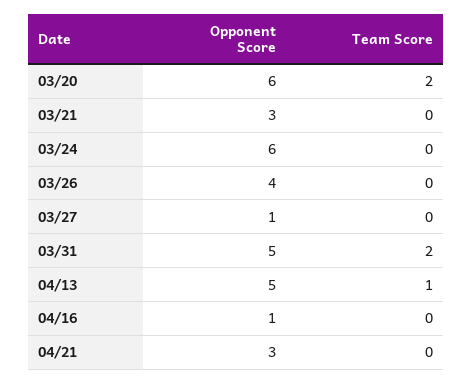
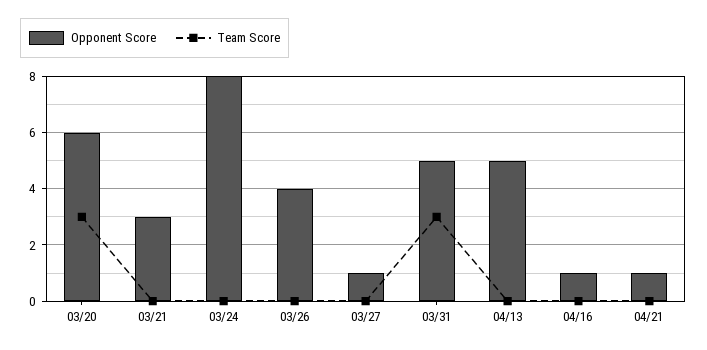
  {
    "Opponent Score": {
      "03/20": 6,
      "03/21": 3,
-     "03/24": 6,
+     "03/24": 8,
      "03/26": 4,
      "03/27": 1,
      "03/31": 5,
      "04/13": 5,
      "04/16": 1,
-     "04/21": 3
+     "04/21": 1
    },
    "Team Score": {
-     "03/20": 2,
+     "03/20": 3,
      "03/21": 0,
      "03/24": 0,
      "03/26": 0,
      "03/27": 0,
-     "03/31": 2,
+     "03/31": 3,
-     "04/13": 1,
+     "04/13": 0,
      "04/16": 0,
      "04/21": 0
    }
  }

